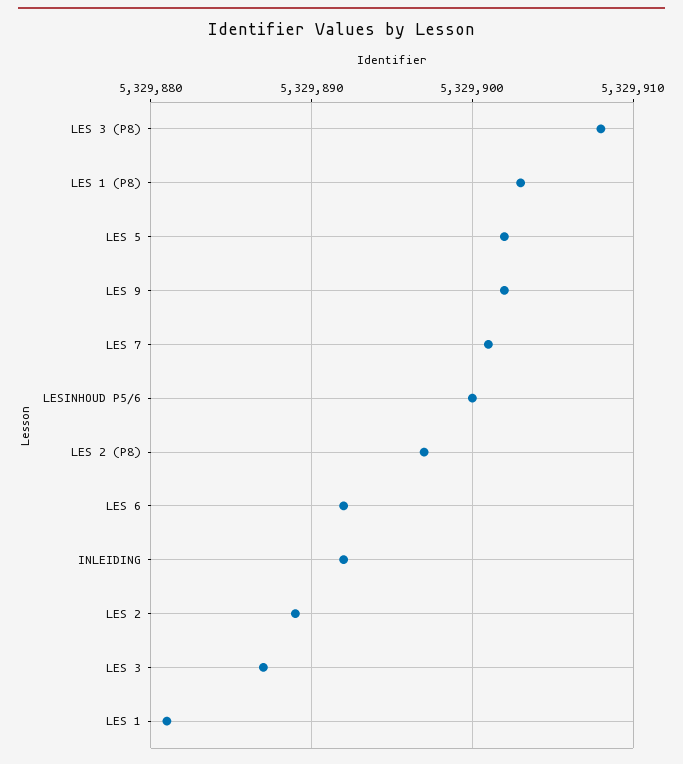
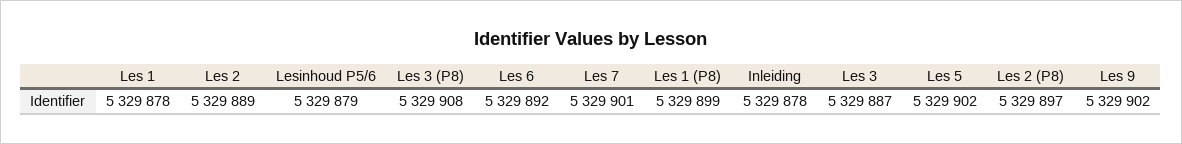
  {
    "LES 3 (P8)": 5329908,
-   "LES 1 (P8)": 5329903,
+   "LES 1 (P8)": 5329899,
    "LES 5": 5329902,
    "LES 9": 5329902,
    "LES 7": 5329901,
-   "LESINHOUD P5/6": 5329900,
+   "LESINHOUD P5/6": 5329879,
    "LES 2 (P8)": 5329897,
    "LES 6": 5329892,
-   "INLEIDING": 5329892,
+   "INLEIDING": 5329878,
    "LES 2": 5329889,
    "LES 3": 5329887,
-   "LES 1": 5329881
+   "LES 1": 5329878
  }

